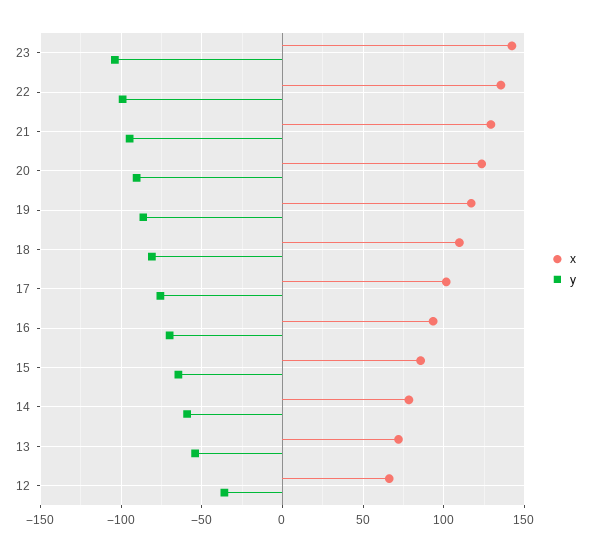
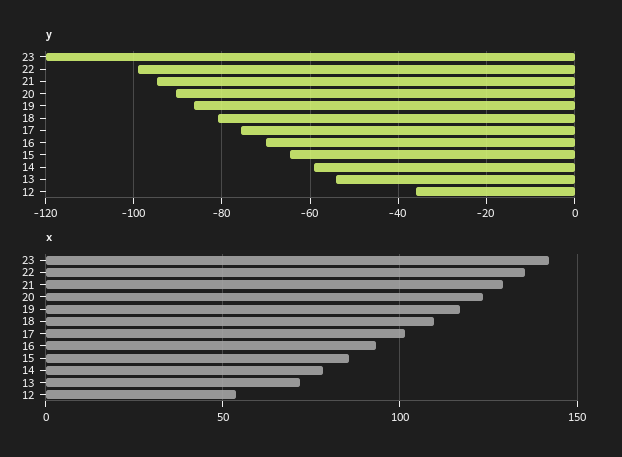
  {
    "x": {
      "23": 140,
      "22": 135,
      "21": 130,
      "20": 125,
      "19": 115,
      "18": 110,
      "17": 100,
      "16": 95,
      "15": 85,
      "14": 80,
      "13": 70,
-     "12": 65
+     "12": 55
    },
    "y": {
-     "23": -105,
+     "23": -120,
      "22": -100,
      "21": -94,
      "20": -90,
      "19": -86,
      "18": -80,
      "17": -76,
      "16": -70,
      "15": -64,
      "14": -60,
      "13": -54,
      "12": -36
    }
  }

